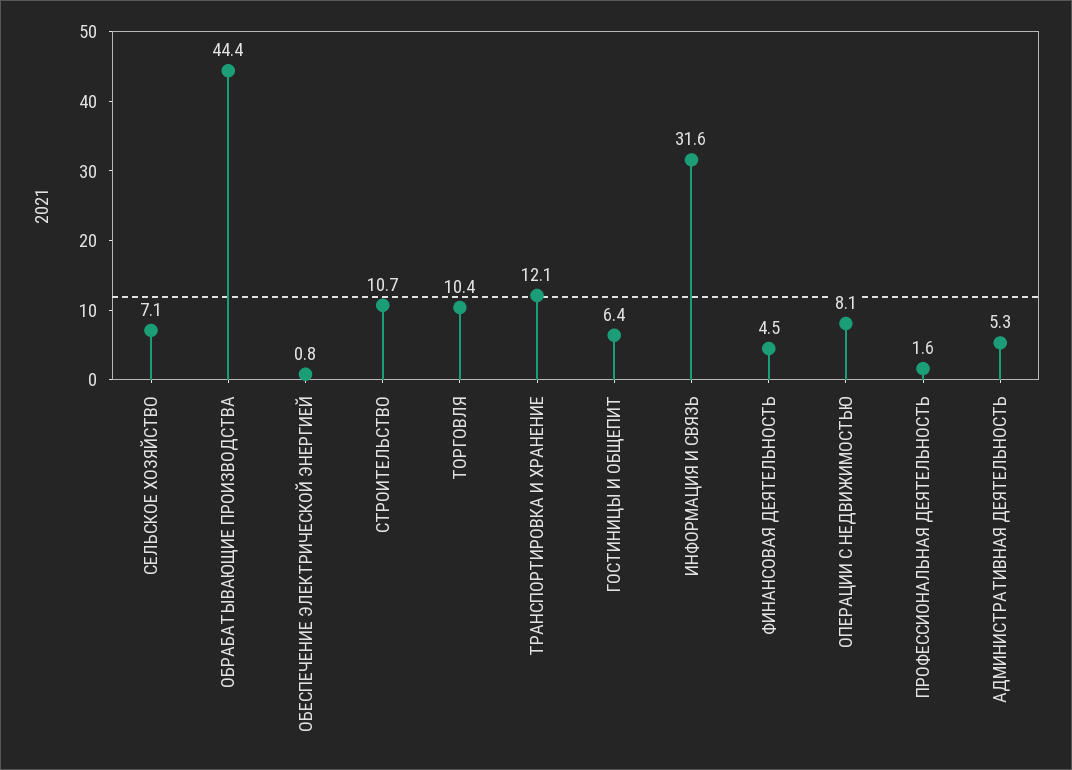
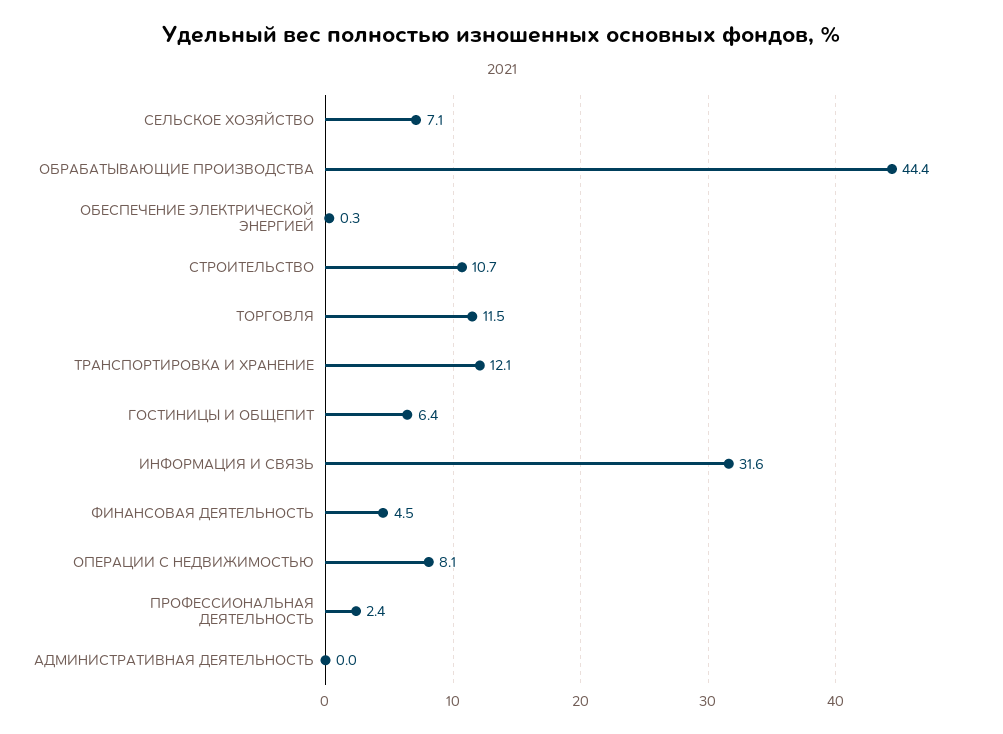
  {
    "СЕЛЬСКОЕ ХОЗЯЙСТВО": 7.1,
    "ОБРАБАТЫВАЮЩИЕ ПРОИЗВОДСТВА": 44.4,
-   "ОБЕСПЕЧЕНИЕ ЭЛЕКТРИЧЕСКОЙ ЭНЕРГИЕЙ": 0.8,
+   "ОБЕСПЕЧЕНИЕ ЭЛЕКТРИЧЕСКОЙ ЭНЕРГИЕЙ": 0.3,
    "СТРОИТЕЛЬСТВО": 10.7,
-   "ТОРГОВЛЯ": 10.4,
+   "ТОРГОВЛЯ": 11.5,
    "ТРАНСПОРТИРОВКА И ХРАНЕНИЕ": 12.1,
    "ГОСТИНИЦЫ И ОБЩЕПИТ": 6.4,
    "ИНФОРМАЦИЯ И СВЯЗЬ": 31.6,
    "ФИНАНСОВАЯ ДЕЯТЕЛЬНОСТЬ": 4.5,
    "ОПЕРАЦИИ С НЕДВИЖИМОСТЬЮ": 8.1,
-   "ПРОФЕССИОНАЛЬНАЯ ДЕЯТЕЛЬНОСТЬ": 1.6,
+   "ПРОФЕССИОНАЛЬНАЯ ДЕЯТЕЛЬНОСТЬ": 2.4,
-   "АДМИНИСТРАТИВНАЯ ДЕЯТЕЛЬНОСТЬ": 5.3
+   "АДМИНИСТРАТИВНАЯ ДЕЯТЕЛЬНОСТЬ": 0
  }

